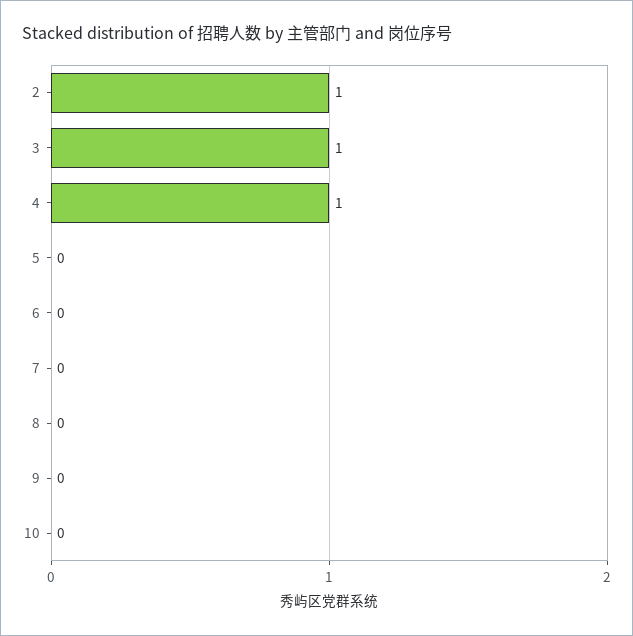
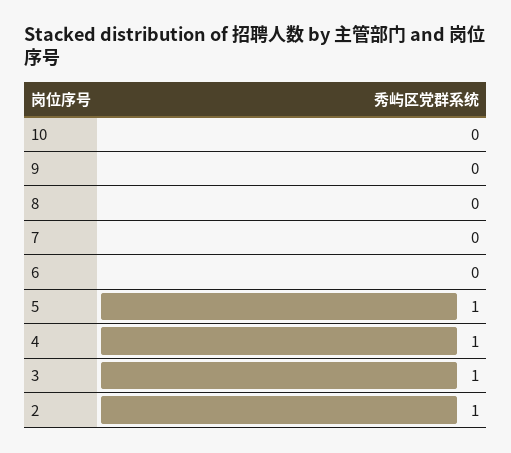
  {
    "2": 1,
    "3": 1,
    "4": 1,
-   "5": 0,
+   "5": 1,
    "6": 0,
    "7": 0,
    "8": 0,
    "9": 0,
    "10": 0
  }

